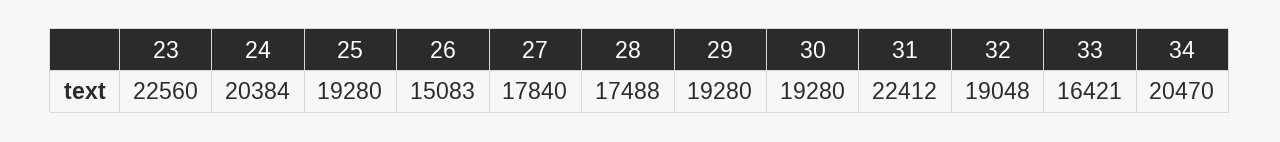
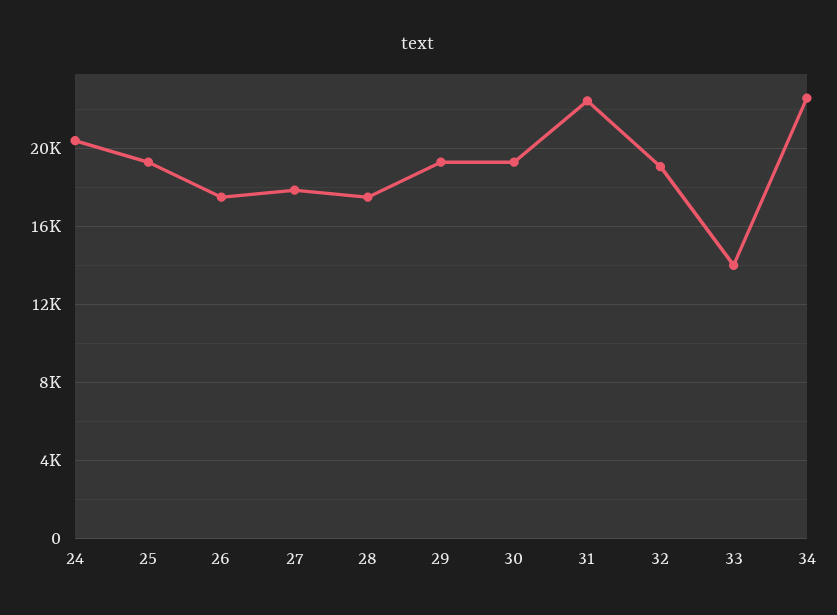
  {
-   "23": 22560,
    "24": 20384,
    "25": 19280,
-   "26": 15083,
+   "26": 17500,
    "27": 17840,
    "28": 17488,
    "29": 19280,
    "30": 19280,
    "31": 22412,
    "32": 19048,
-   "33": 16421,
+   "33": 14000,
-   "34": 20470
+   "34": 22500
  }

